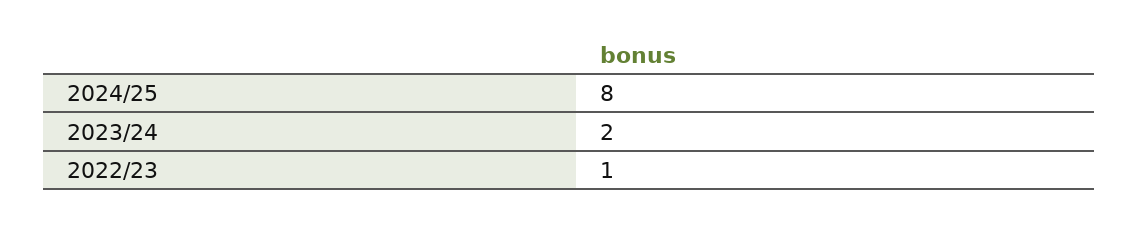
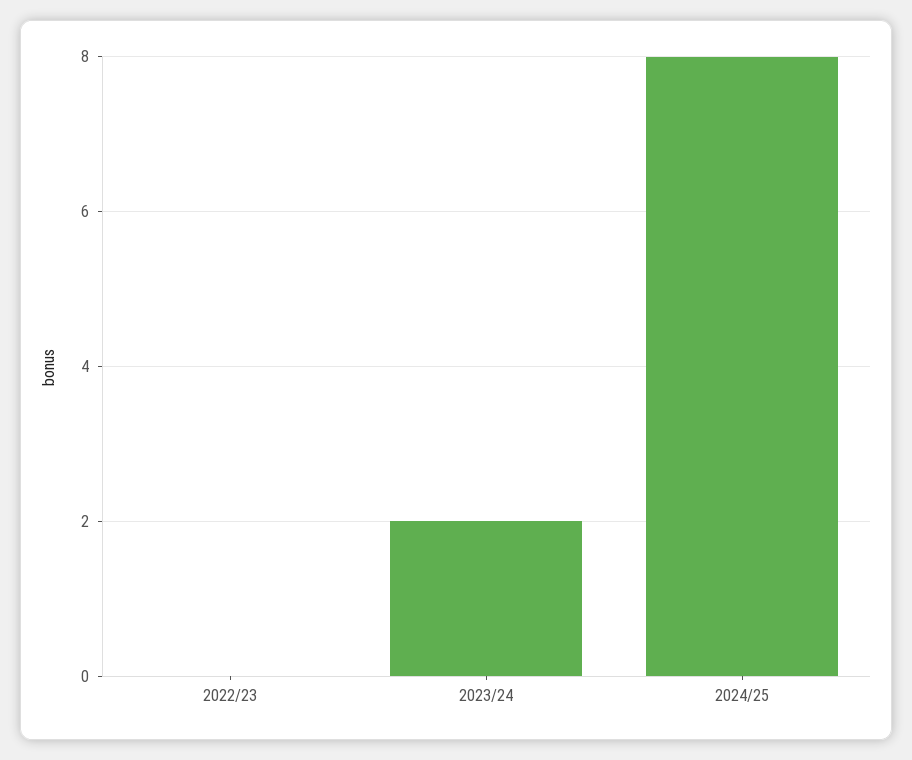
  {
    "2024/25": 8,
    "2023/24": 2,
-   "2022/23": 1
+   "2022/23": 0
  }

